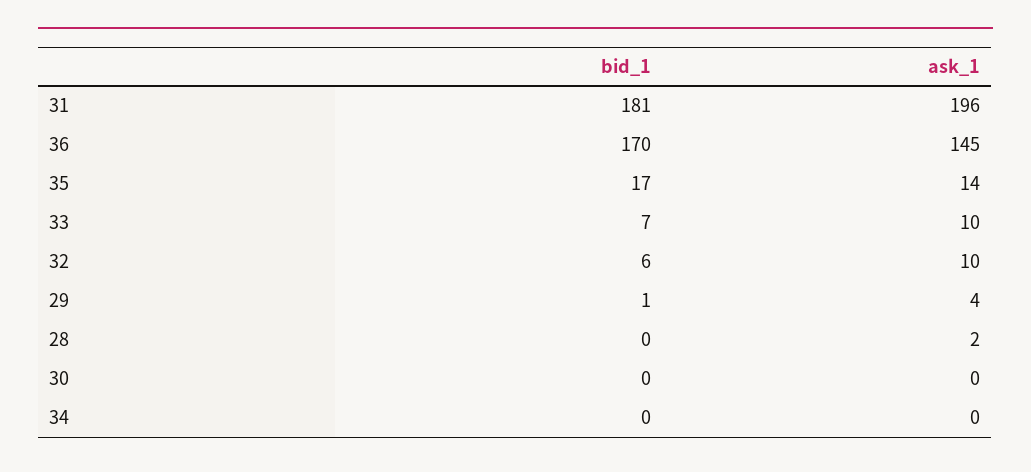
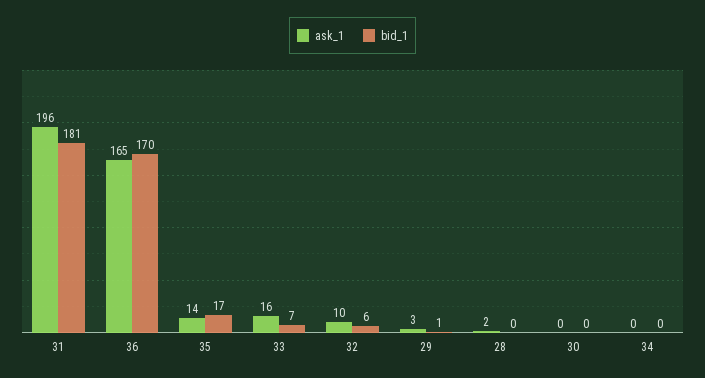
  {
    "bid_1": {
      "31": 181,
      "36": 170,
      "35": 17,
      "33": 7,
      "32": 6,
      "29": 1,
      "28": 0,
      "30": 0,
      "34": 0
    },
    "ask_1": {
      "31": 196,
-     "36": 145,
+     "36": 165,
      "35": 14,
-     "33": 10,
+     "33": 16,
      "32": 10,
-     "29": 4,
+     "29": 3,
      "28": 2,
      "30": 0,
      "34": 0
    }
  }

